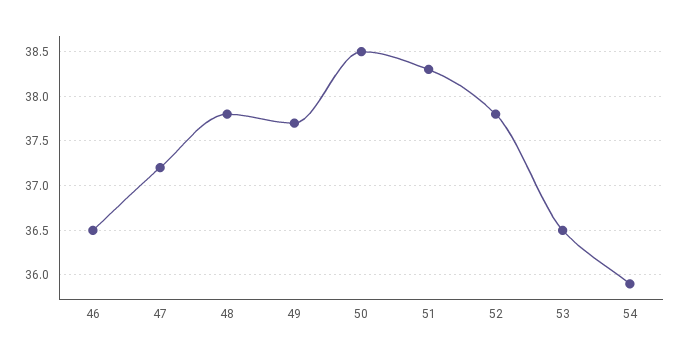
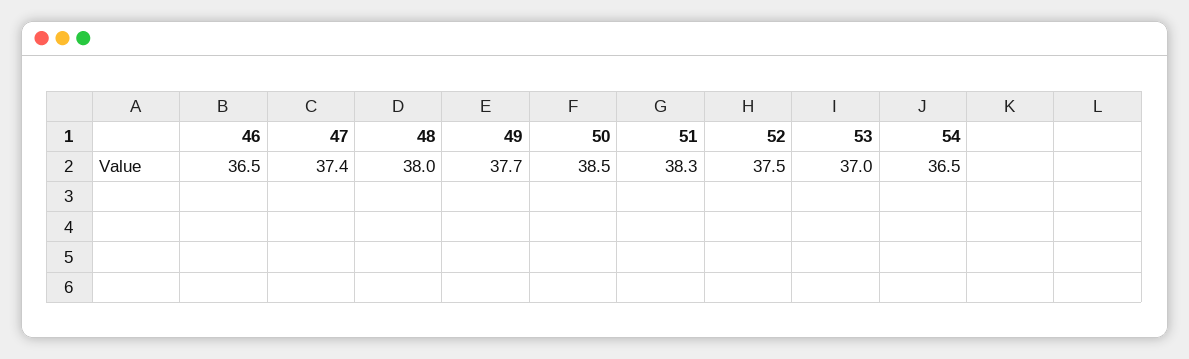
  {
    "46": 36.5,
-   "47": 37.2,
+   "47": 37.4,
-   "48": 37.8,
+   "48": 38,
    "49": 37.7,
    "50": 38.5,
    "51": 38.3,
-   "52": 37.8,
+   "52": 37.5,
-   "53": 36.5,
+   "53": 37,
-   "54": 35.9
+   "54": 36.5
  }

